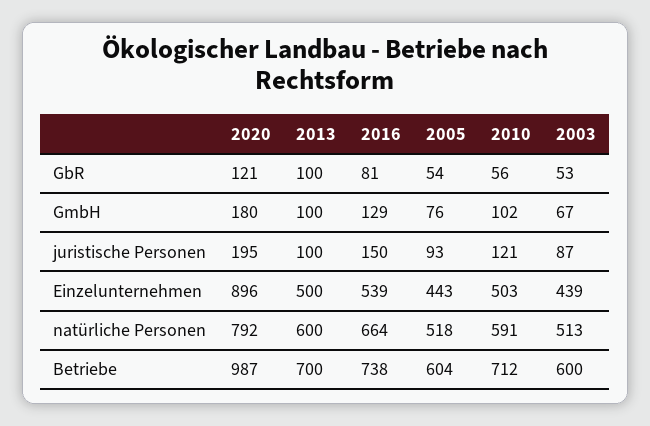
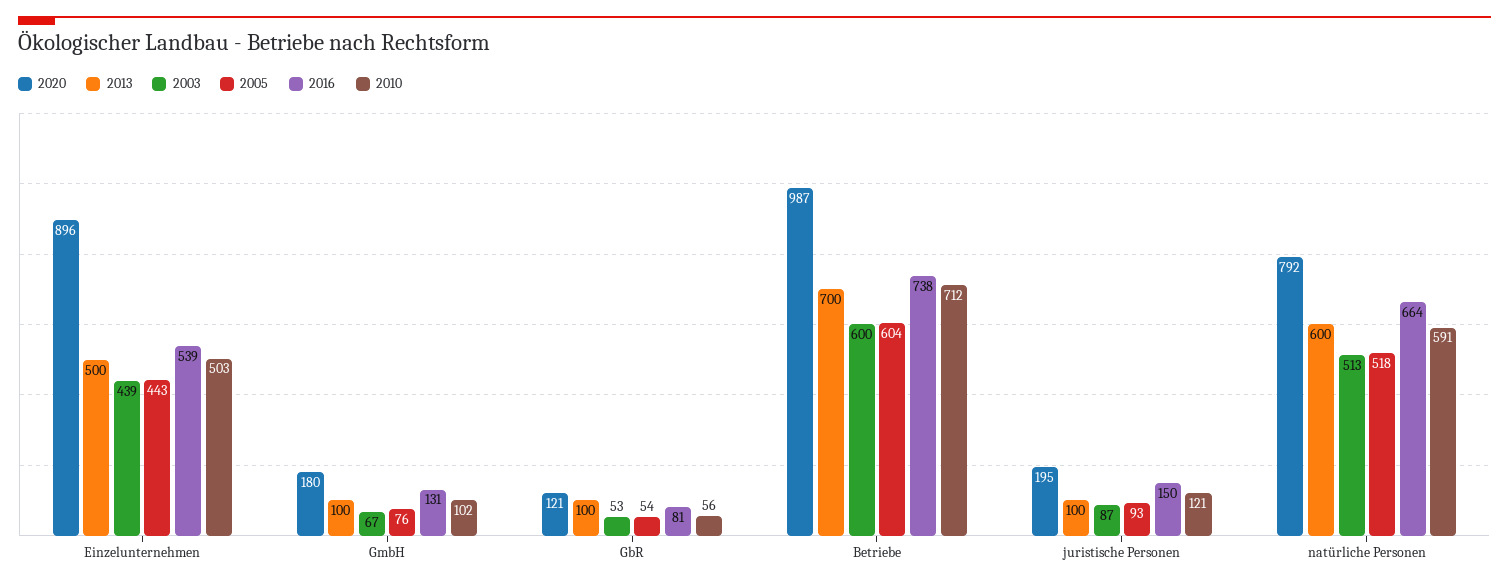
  {
    "2020": {
      "GbR": 121,
      "GmbH": 180,
      "juristische Personen": 195,
      "Einzelunternehmen": 896,
      "natürliche Personen": 792,
      "Betriebe": 987
    },
    "2013": {
      "GbR": 100,
      "GmbH": 100,
      "juristische Personen": 100,
      "Einzelunternehmen": 500,
      "natürliche Personen": 600,
      "Betriebe": 700
    },
    "2016": {
      "GbR": 81,
-     "GmbH": 129,
+     "GmbH": 131,
      "juristische Personen": 150,
      "Einzelunternehmen": 539,
      "natürliche Personen": 664,
      "Betriebe": 738
    },
    "2005": {
      "GbR": 54,
      "GmbH": 76,
      "juristische Personen": 93,
      "Einzelunternehmen": 443,
      "natürliche Personen": 518,
      "Betriebe": 604
    },
    "2010": {
      "GbR": 56,
      "GmbH": 102,
      "juristische Personen": 121,
      "Einzelunternehmen": 503,
      "natürliche Personen": 591,
      "Betriebe": 712
    },
    "2003": {
      "GbR": 53,
      "GmbH": 67,
      "juristische Personen": 87,
      "Einzelunternehmen": 439,
      "natürliche Personen": 513,
      "Betriebe": 600
    }
  }

